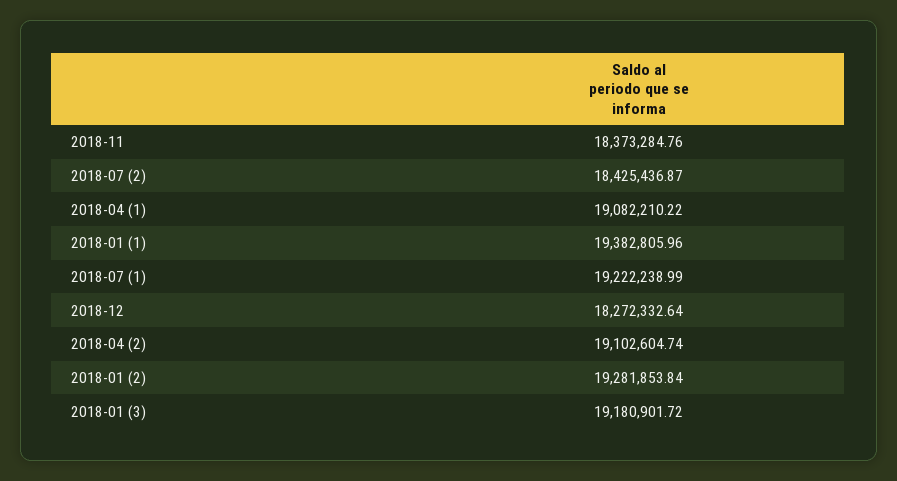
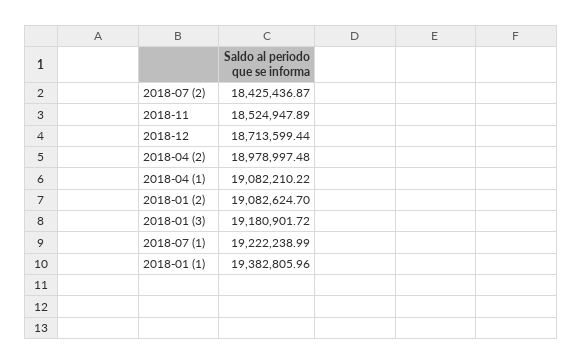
  {
-   "2018-11": 18373284.76,
+   "2018-11": 18524947.89,
    "2018-07 (2)": 18425436.87,
    "2018-04 (1)": 19082210.22,
    "2018-01 (1)": 19382805.96,
    "2018-07 (1)": 19222238.99,
-   "2018-12": 18272332.64,
+   "2018-12": 18713599.44,
-   "2018-04 (2)": 19102604.74,
+   "2018-04 (2)": 18978997.48,
-   "2018-01 (2)": 19281853.84,
+   "2018-01 (2)": 19082624.7,
    "2018-01 (3)": 19180901.72
  }

